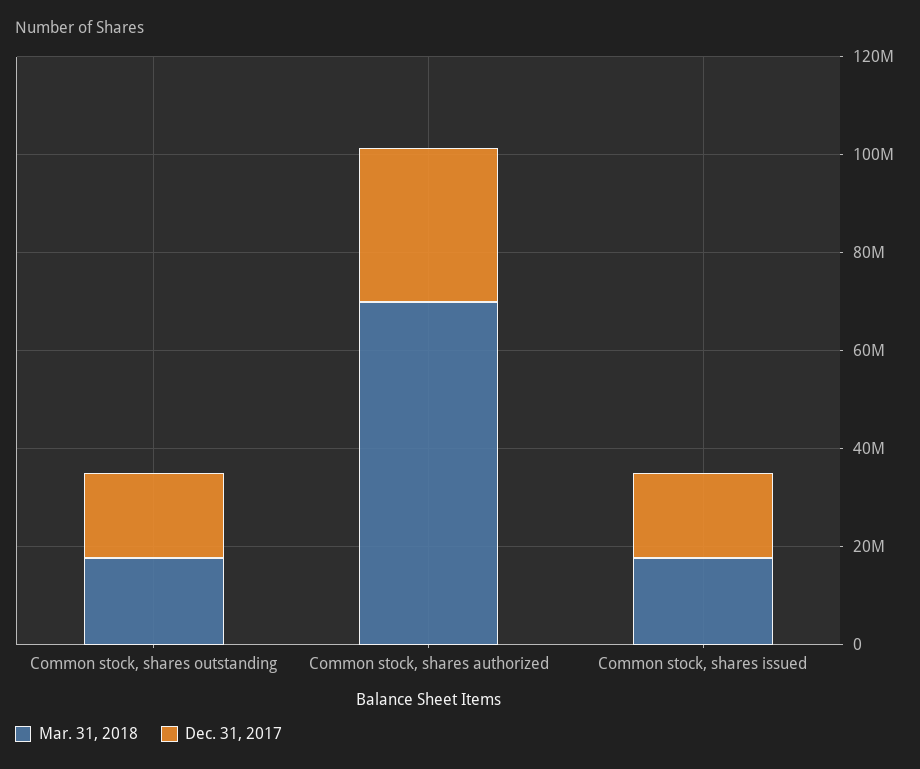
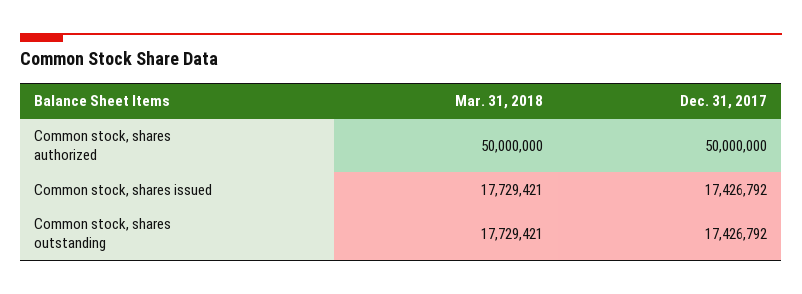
  {
    "Mar. 31, 2018": {
      "Common stock, shares outstanding": 17729421,
-     "Common stock, shares authorized": 70000000,
+     "Common stock, shares authorized": 50000000,
      "Common stock, shares issued": 17729421
    },
    "Dec. 31, 2017": {
      "Common stock, shares outstanding": 17426792,
-     "Common stock, shares authorized": 30000000,
+     "Common stock, shares authorized": 50000000,
      "Common stock, shares issued": 17426792
    }
  }

